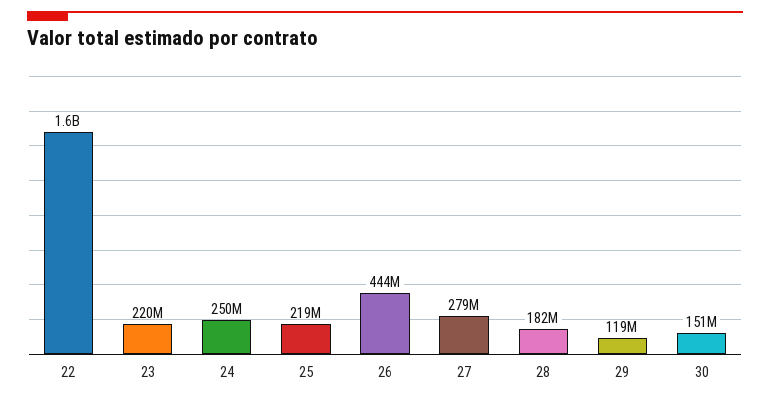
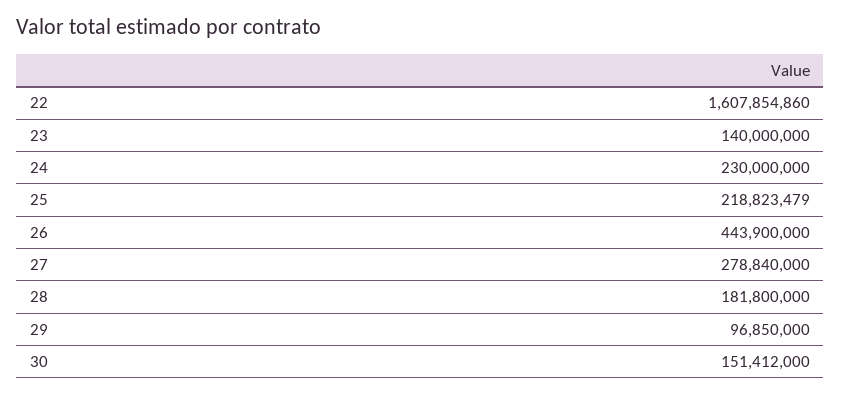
  {
    "22": 1607854860,
-   "23": 220000000,
+   "23": 140000000,
-   "24": 250000000,
+   "24": 230000000,
    "25": 218823479,
    "26": 443900000,
    "27": 278840000,
    "28": 181800000,
-   "29": 119000000,
+   "29": 96850000,
    "30": 151412000
  }

